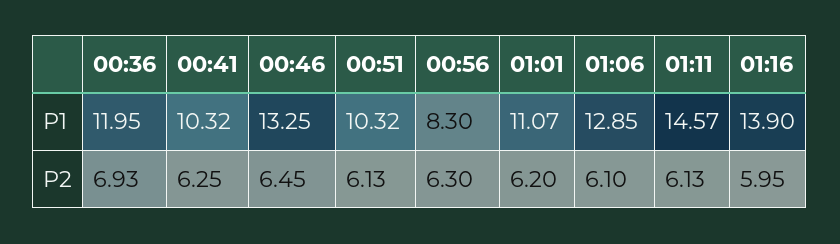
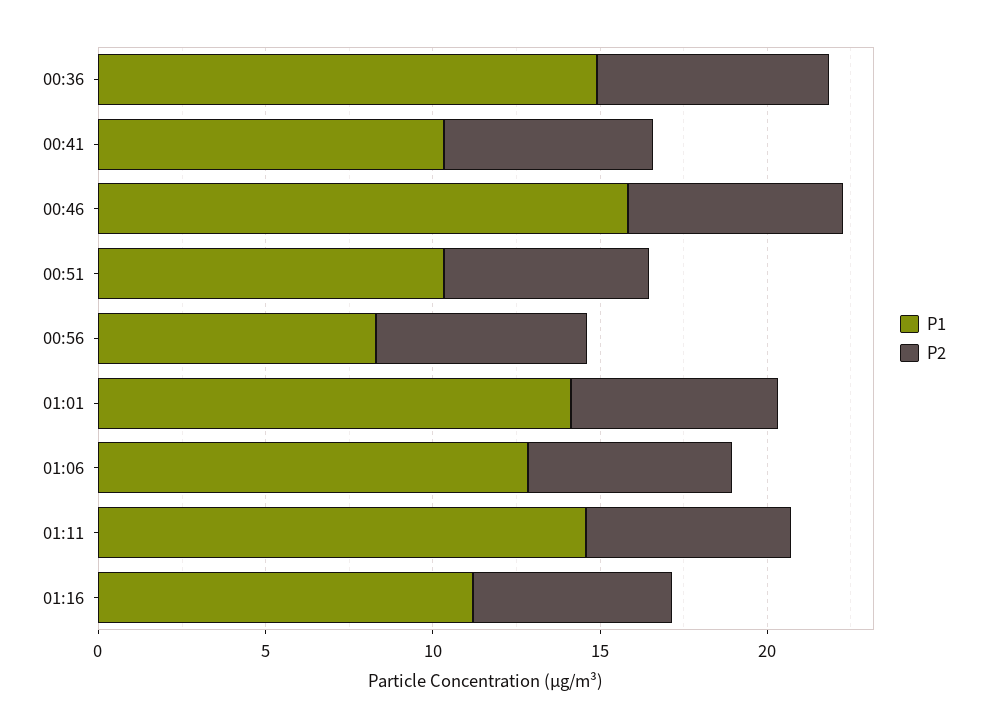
  {
    "P1": {
-     "00:36": 11.95,
+     "00:36": 15,
      "00:41": 10.32,
-     "00:46": 13.25,
+     "00:46": 16,
      "00:51": 10.32,
      "00:56": 8.3,
-     "01:01": 11.07,
+     "01:01": 14,
      "01:06": 12.85,
      "01:11": 14.57,
-     "01:16": 13.9
+     "01:16": 11
    },
    "P2": {
      "00:36": 6.93,
      "00:41": 6.25,
      "00:46": 6.45,
      "00:51": 6.13,
      "00:56": 6.3,
      "01:01": 6.2,
      "01:06": 6.1,
      "01:11": 6.13,
      "01:16": 5.95
    }
  }

